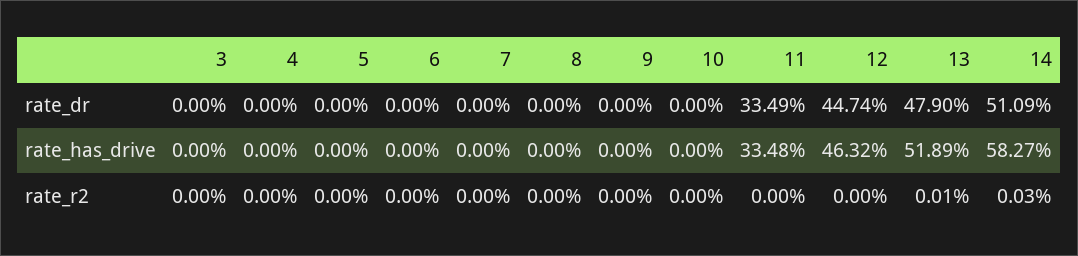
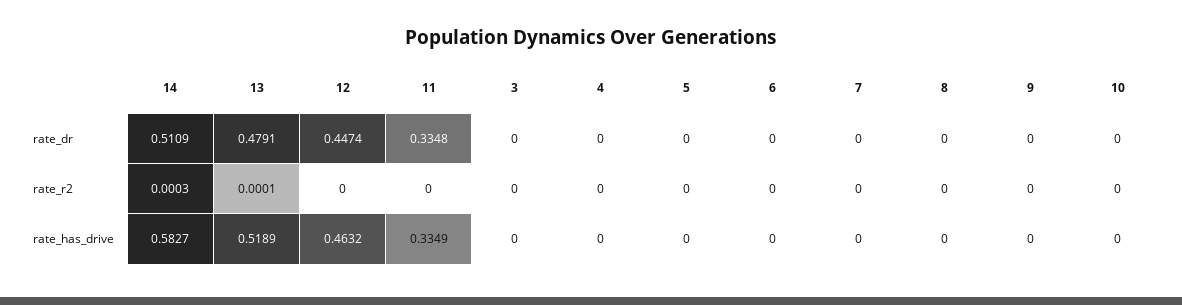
  {
    "3": {
      "rate_dr": 0,
      "rate_has_drive": 0,
      "rate_r2": 0
    },
    "4": {
      "rate_dr": 0,
      "rate_has_drive": 0,
      "rate_r2": 0
    },
    "5": {
      "rate_dr": 0,
      "rate_has_drive": 0,
      "rate_r2": 0
    },
    "6": {
      "rate_dr": 0,
      "rate_has_drive": 0,
      "rate_r2": 0
    },
    "7": {
      "rate_dr": 0,
      "rate_has_drive": 0,
      "rate_r2": 0
    },
    "8": {
      "rate_dr": 0,
      "rate_has_drive": 0,
      "rate_r2": 0
    },
    "9": {
      "rate_dr": 0,
      "rate_has_drive": 0,
      "rate_r2": 0
    },
    "10": {
      "rate_dr": 0,
      "rate_has_drive": 0,
      "rate_r2": 0
    },
    "11": {
-     "rate_dr": 0.3349,
+     "rate_dr": 0.3348,
-     "rate_has_drive": 0.3348,
+     "rate_has_drive": 0.3349,
      "rate_r2": 0
    },
    "12": {
      "rate_dr": 0.4474,
      "rate_has_drive": 0.4632,
      "rate_r2": 0
    },
    "13": {
-     "rate_dr": 0.479,
+     "rate_dr": 0.4791,
      "rate_has_drive": 0.5189,
      "rate_r2": 0.0001
    },
    "14": {
      "rate_dr": 0.5109,
      "rate_has_drive": 0.5827,
      "rate_r2": 0.0003
    }
  }

